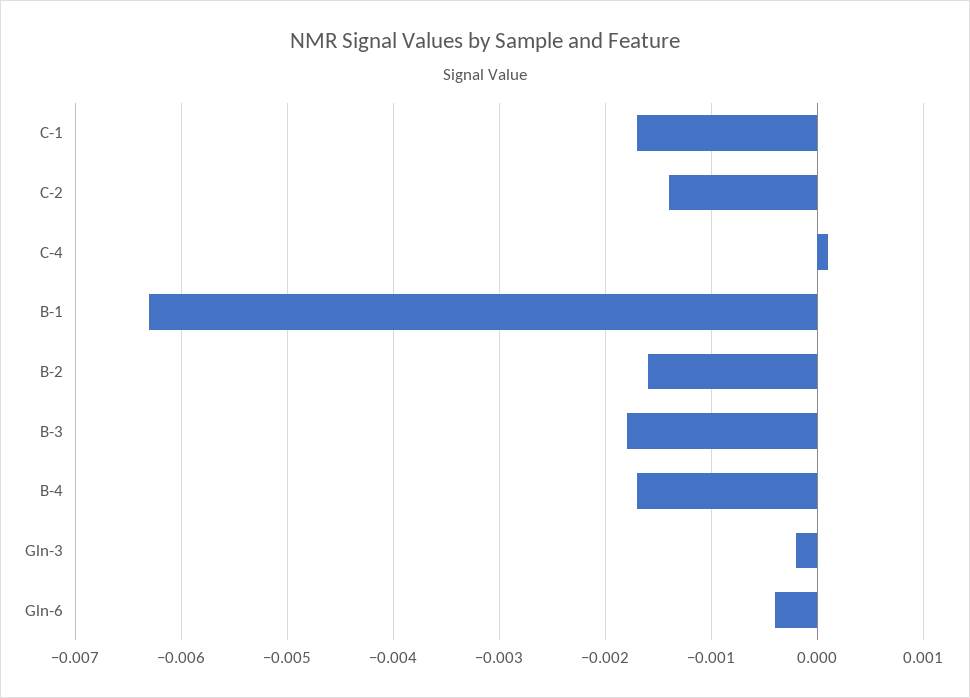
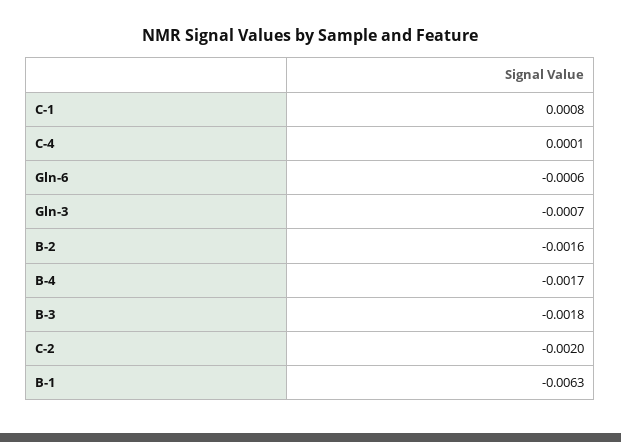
  {
-   "C-1": -0.0017,
+   "C-1": 0.0008,
-   "C-2": -0.0014,
+   "C-2": -0.002,
    "C-4": 0.0001,
    "B-1": -0.0063,
    "B-2": -0.0016,
    "B-3": -0.0018,
    "B-4": -0.0017,
-   "Gln-3": -0.0002,
+   "Gln-3": -0.0007,
-   "Gln-6": -0.0004
+   "Gln-6": -0.0006
  }

